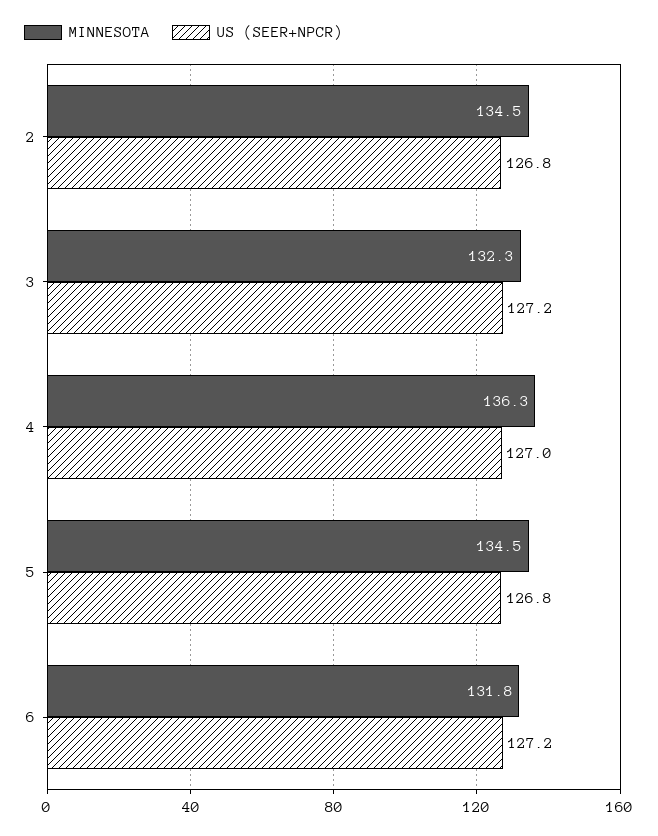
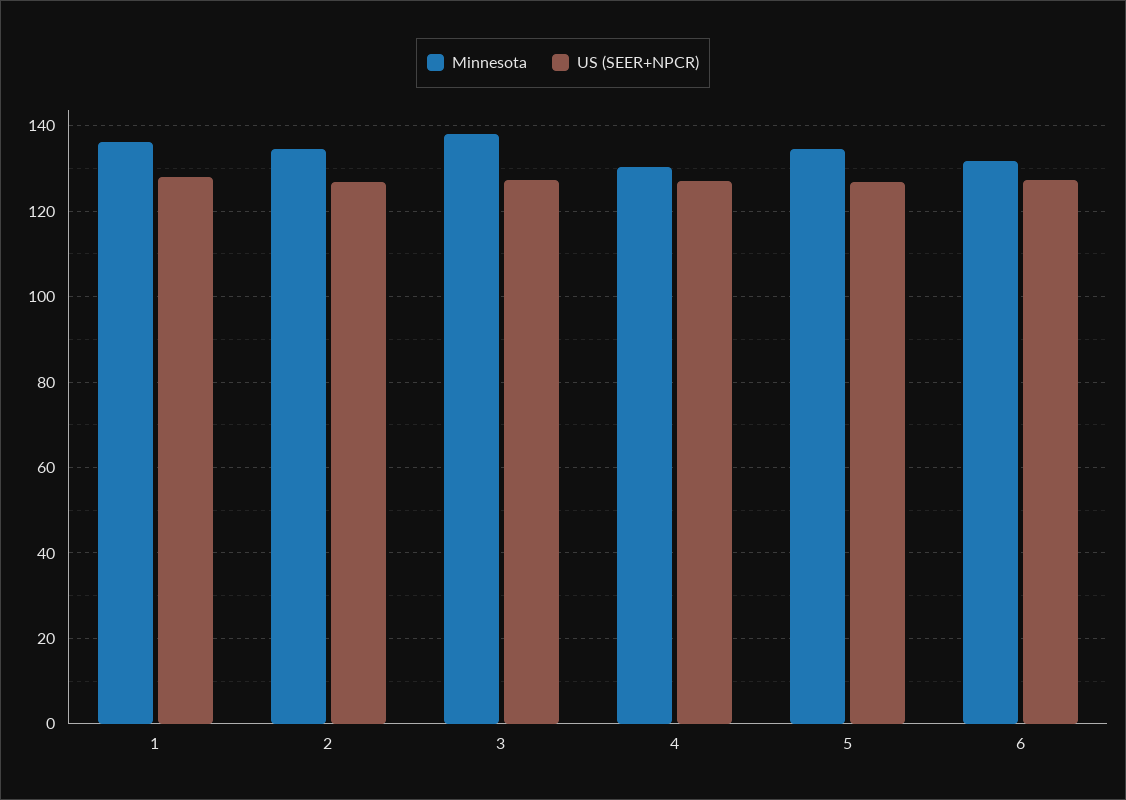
  {
    "MINNESOTA": {
      "2": 134.5,
-     "3": 132.3,
+     "3": 138,
-     "4": 136.3,
+     "4": 130,
      "5": 134.5,
-     "6": 131.8
+     "6": 131.8,
+     "1": 136
    },
    "US (SEER+NPCR)": {
      "2": 126.8,
      "3": 127.2,
      "4": 127,
      "5": 126.8,
-     "6": 127.2
+     "6": 127.2,
+     "1": 128
    }
  }

